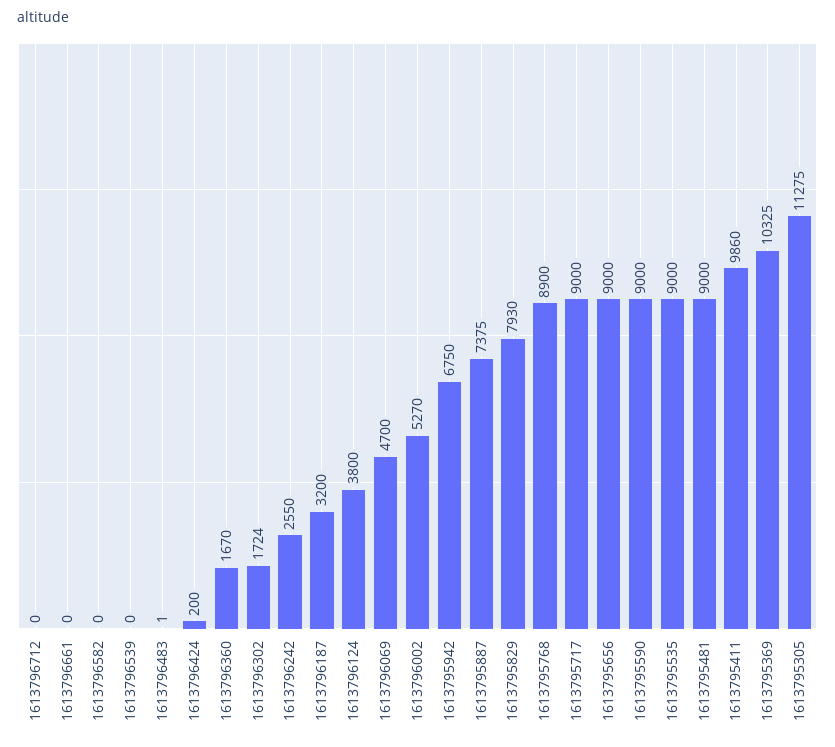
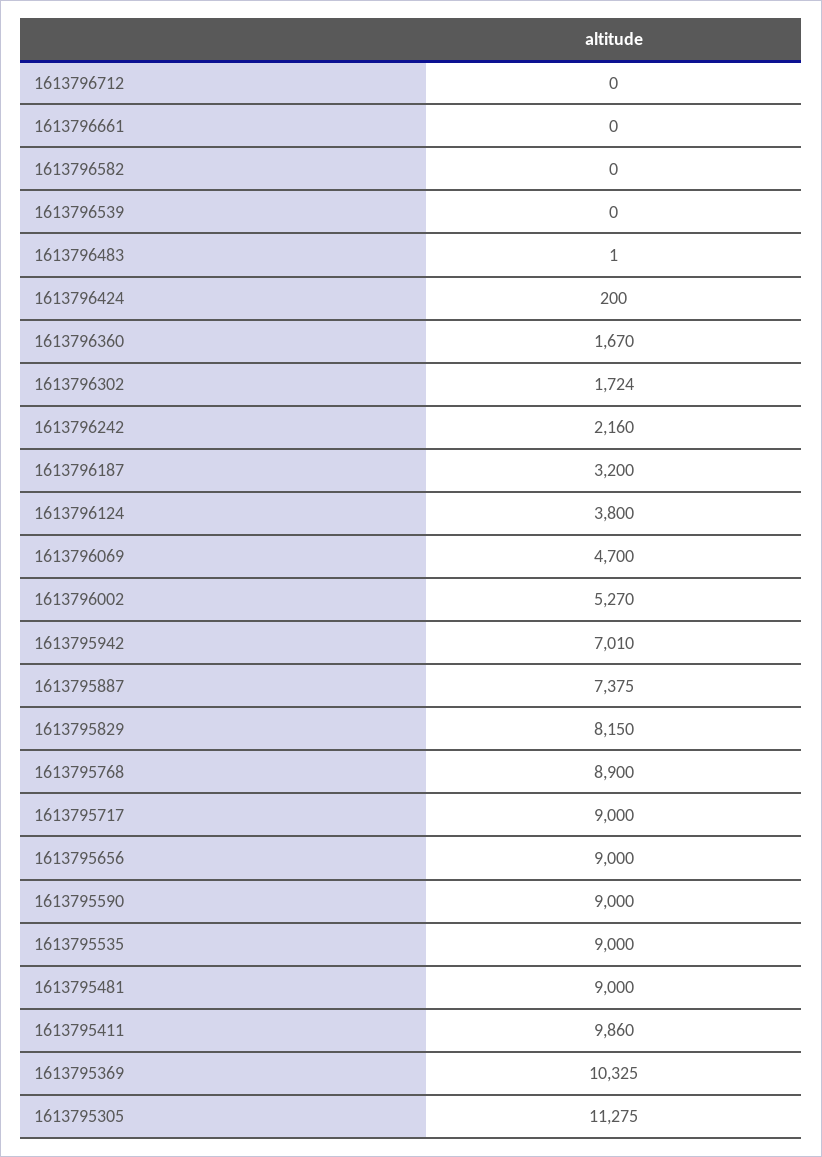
  {
    "1613796712": 0,
    "1613796661": 0,
    "1613796582": 0,
    "1613796539": 0,
    "1613796483": 1,
    "1613796424": 200,
    "1613796360": 1670,
    "1613796302": 1724,
-   "1613796242": 2550,
+   "1613796242": 2160,
    "1613796187": 3200,
    "1613796124": 3800,
    "1613796069": 4700,
    "1613796002": 5270,
-   "1613795942": 6750,
+   "1613795942": 7010,
    "1613795887": 7375,
-   "1613795829": 7930,
+   "1613795829": 8150,
    "1613795768": 8900,
    "1613795717": 9000,
    "1613795656": 9000,
    "1613795590": 9000,
    "1613795535": 9000,
    "1613795481": 9000,
    "1613795411": 9860,
    "1613795369": 10325,
    "1613795305": 11275
  }

